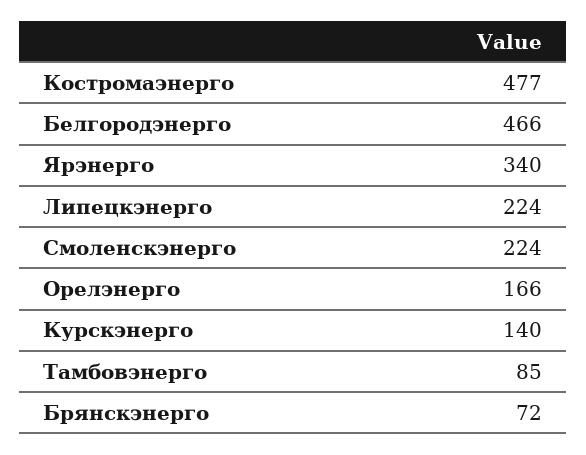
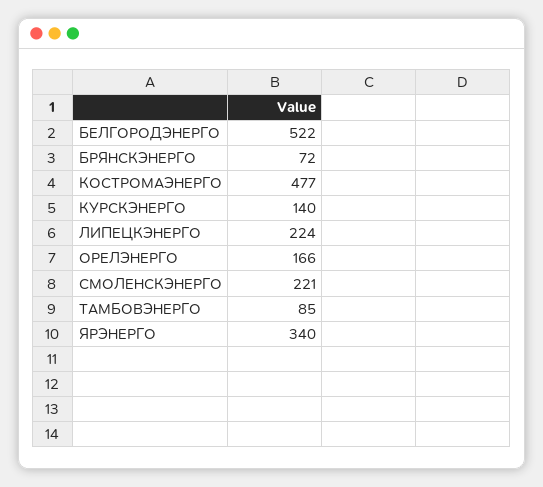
  {
    "Костромаэнерго": 477,
-   "Белгородэнерго": 466,
+   "Белгородэнерго": 522,
    "Ярэнерго": 340,
    "Липецкэнерго": 224,
-   "Смоленскэнерго": 224,
+   "Смоленскэнерго": 221,
    "Орелэнерго": 166,
    "Курскэнерго": 140,
    "Тамбовэнерго": 85,
    "Брянскэнерго": 72
  }

